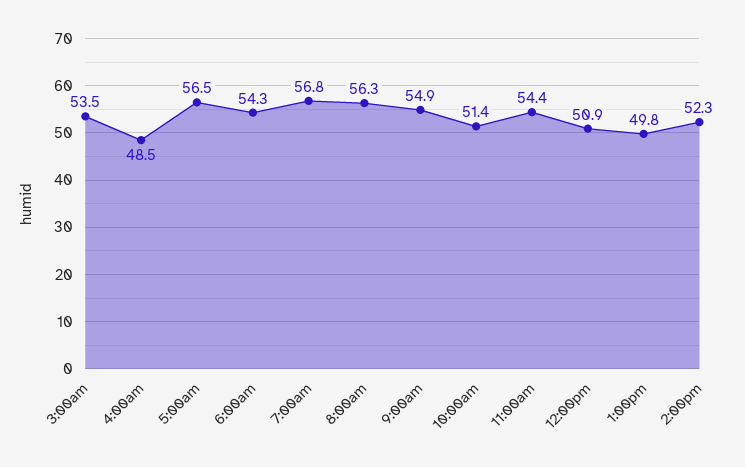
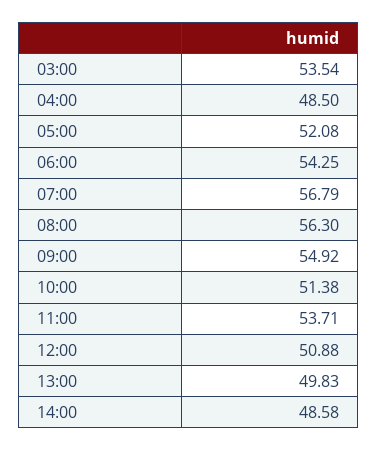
  {
    "3:00am": 53.54,
    "4:00am": 48.5,
-   "5:00am": 56.5,
+   "5:00am": 52.08,
    "6:00am": 54.25,
    "7:00am": 56.79,
    "8:00am": 56.3,
    "9:00am": 54.92,
    "10:00am": 51.38,
-   "11:00am": 54.4,
+   "11:00am": 53.71,
    "12:00pm": 50.88,
    "1:00pm": 49.83,
-   "2:00pm": 52.3
+   "2:00pm": 48.58
  }

